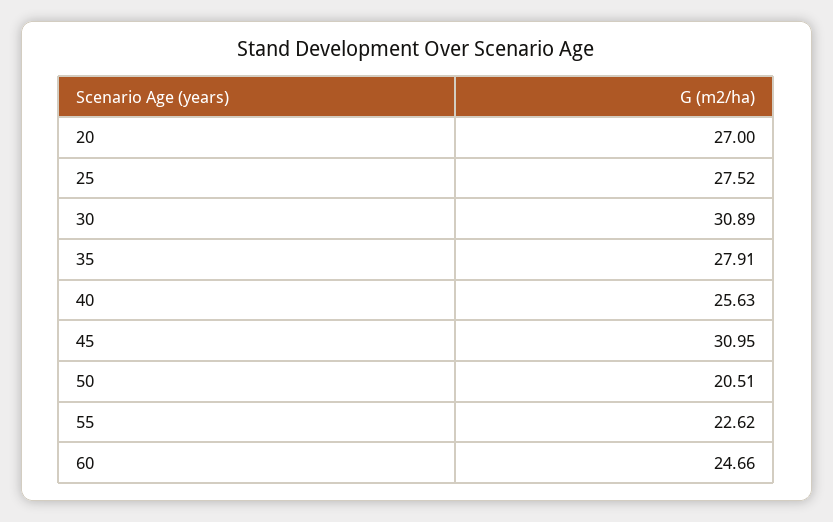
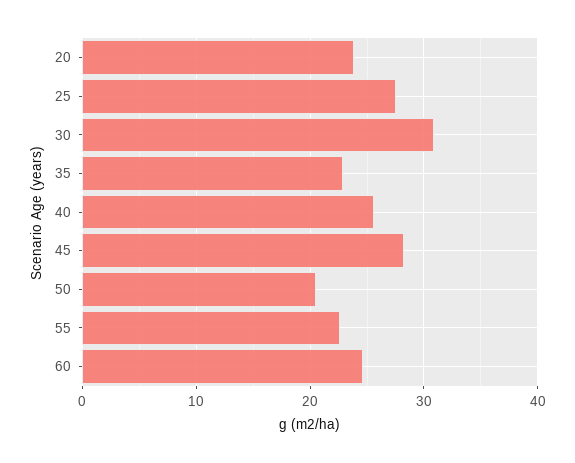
  {
-   "20": 27,
+   "20": 24,
    "25": 27.52,
    "30": 30.89,
-   "35": 27.91,
+   "35": 23,
    "40": 25.63,
-   "45": 30.95,
+   "45": 28,
    "50": 20.51,
    "55": 22.62,
    "60": 24.66
  }

